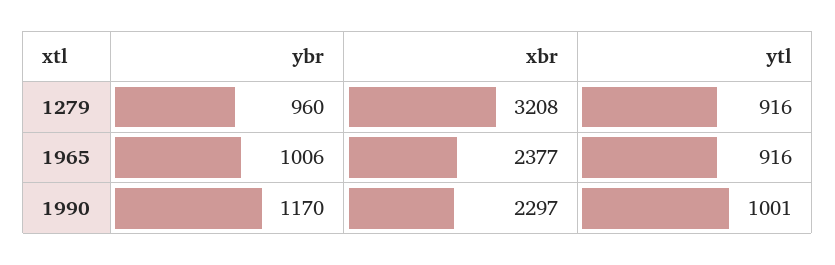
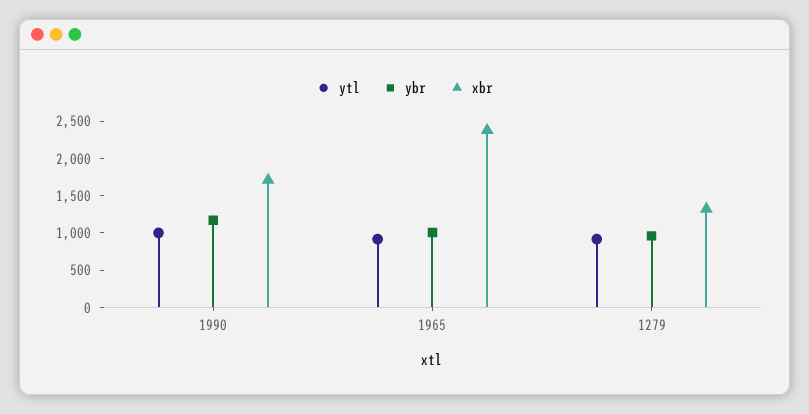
  {
    "ybr": {
      "1279": 960,
      "1965": 1006,
      "1990": 1170
    },
    "xbr": {
-     "1279": 3208,
+     "1279": 1250,
      "1965": 2377,
-     "1990": 2297
+     "1990": 1750
    },
    "ytl": {
      "1279": 916,
      "1965": 916,
      "1990": 1001
    }
  }

